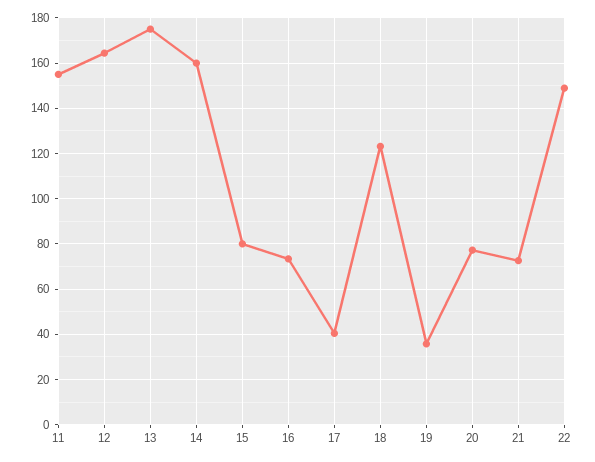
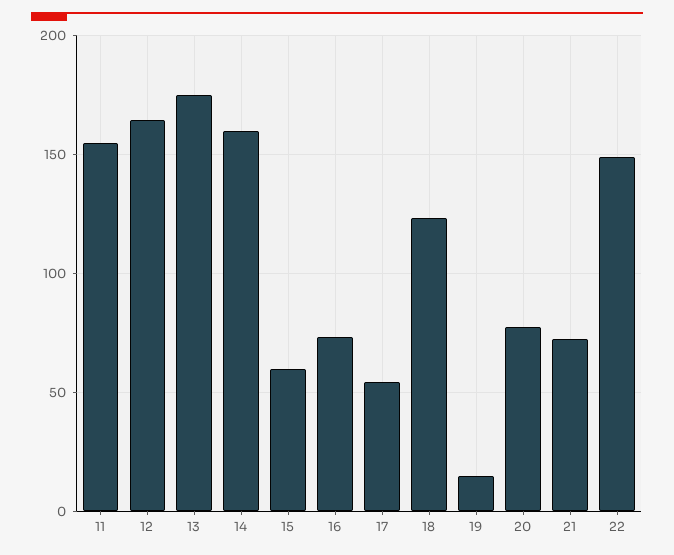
  {
    "11": 155,
    "12": 165,
    "13": 175,
    "14": 160,
-   "15": 80,
+   "15": 60,
    "16": 75,
-   "17": 40,
+   "17": 55,
    "18": 125,
-   "19": 35,
+   "19": 15,
    "20": 75,
    "21": 75,
    "22": 150
  }

